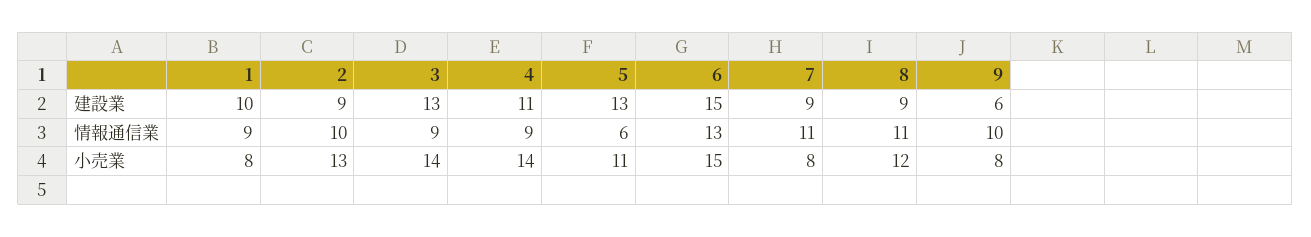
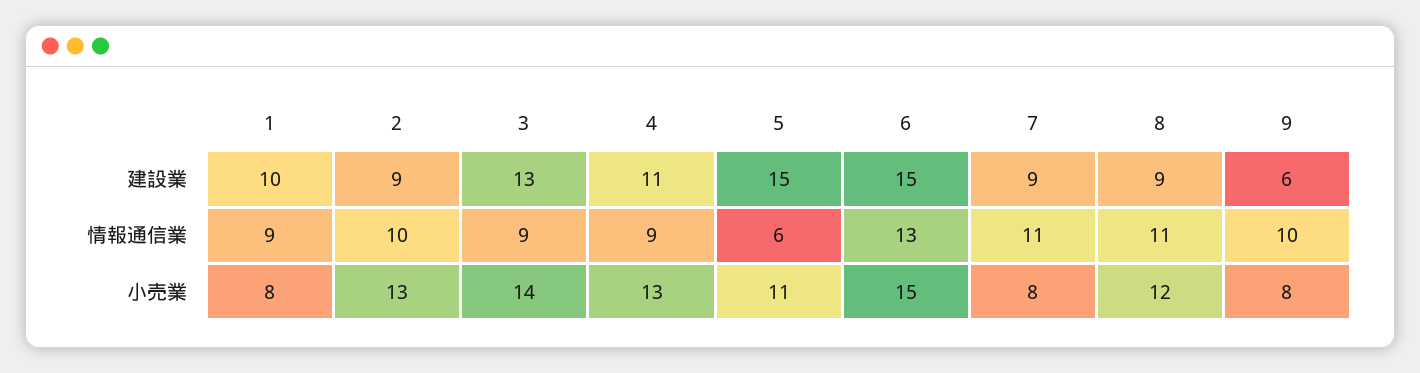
  {
    "1": {
      "建設業": 10,
      "情報通信業": 9,
      "小売業": 8
    },
    "2": {
      "建設業": 9,
      "情報通信業": 10,
      "小売業": 13
    },
    "3": {
      "建設業": 13,
      "情報通信業": 9,
      "小売業": 14
    },
    "4": {
      "建設業": 11,
      "情報通信業": 9,
-     "小売業": 14
+     "小売業": 13
    },
    "5": {
-     "建設業": 13,
+     "建設業": 15,
      "情報通信業": 6,
      "小売業": 11
    },
    "6": {
      "建設業": 15,
      "情報通信業": 13,
      "小売業": 15
    },
    "7": {
      "建設業": 9,
      "情報通信業": 11,
      "小売業": 8
    },
    "8": {
      "建設業": 9,
      "情報通信業": 11,
      "小売業": 12
    },
    "9": {
      "建設業": 6,
      "情報通信業": 10,
      "小売業": 8
    }
  }

